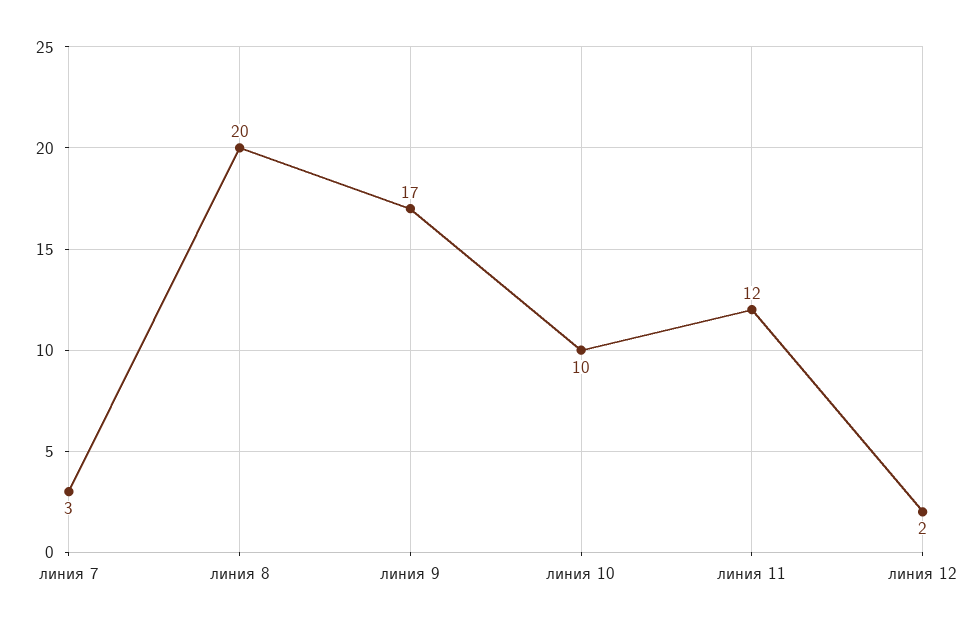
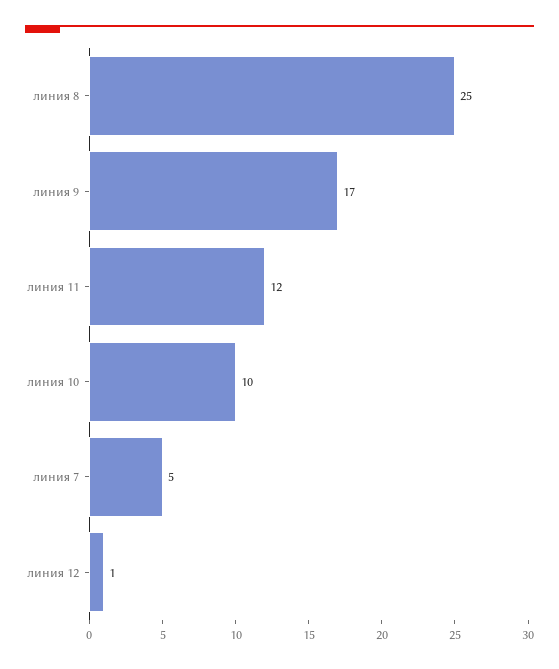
  {
-   "линия 7": 3,
+   "линия 7": 5,
-   "линия 8": 20,
+   "линия 8": 25,
    "линия 9": 17,
    "линия 10": 10,
    "линия 11": 12,
-   "линия 12": 2
+   "линия 12": 1
  }

